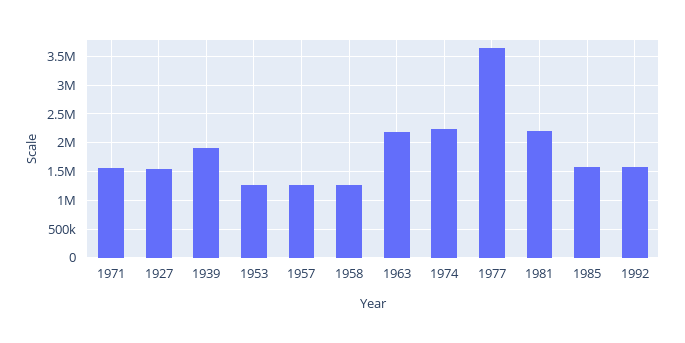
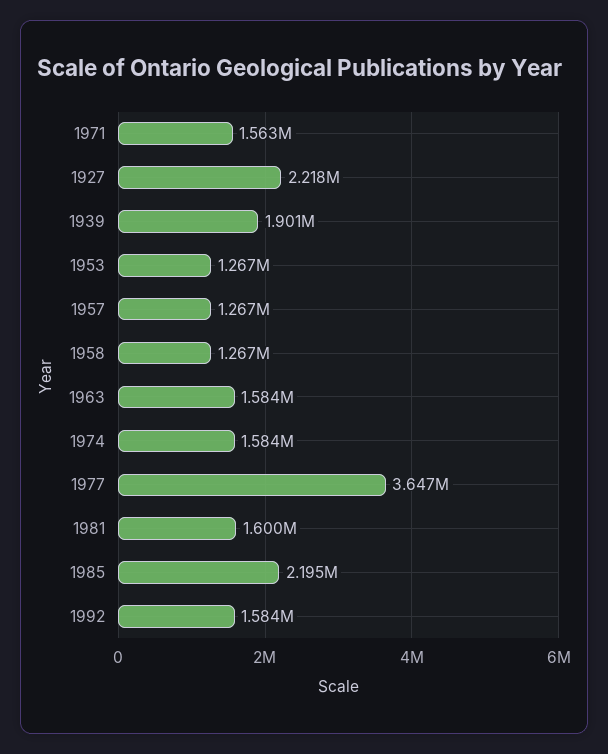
  {
    "1971": 1563000,
-   "1927": 1500000,
+   "1927": 2218000,
    "1939": 1901000,
    "1953": 1267000,
    "1957": 1267000,
    "1958": 1267000,
-   "1963": 2250000,
+   "1963": 1584000,
-   "1974": 2250000,
+   "1974": 1584000,
    "1977": 3647000,
-   "1981": 2250000,
+   "1981": 1600000,
-   "1985": 1500000,
+   "1985": 2195000,
    "1992": 1584000
  }

